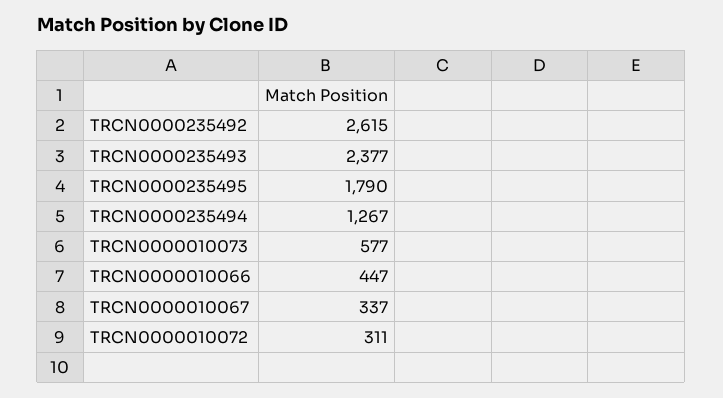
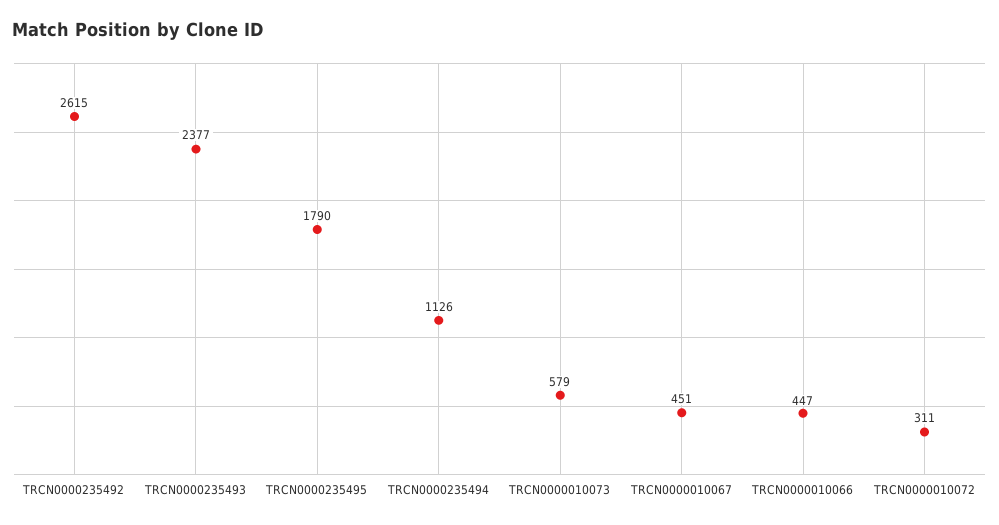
  {
    "TRCN0000235492": 2615,
    "TRCN0000235493": 2377,
    "TRCN0000235495": 1790,
-   "TRCN0000235494": 1267,
+   "TRCN0000235494": 1126,
-   "TRCN0000010073": 577,
+   "TRCN0000010073": 579,
    "TRCN0000010066": 447,
-   "TRCN0000010067": 337,
+   "TRCN0000010067": 451,
    "TRCN0000010072": 311
  }

